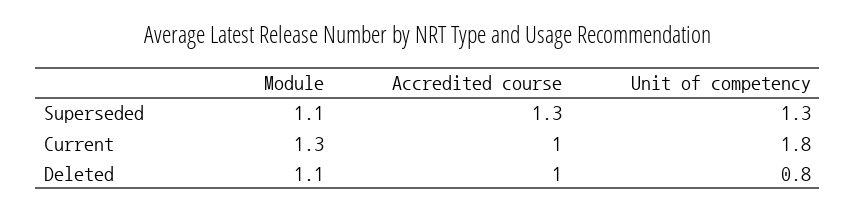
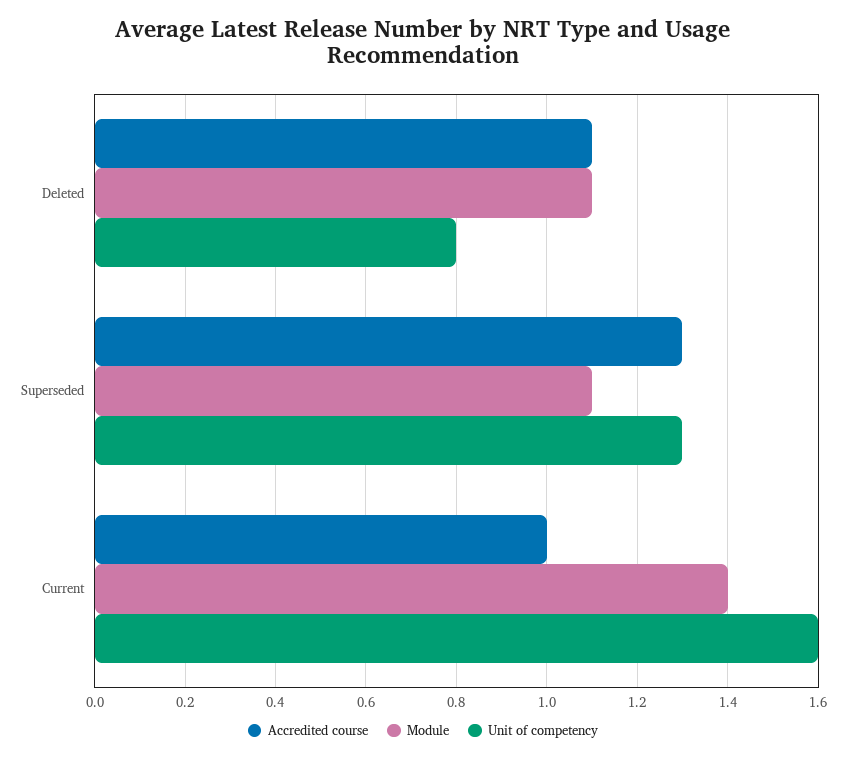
  {
    "Module": {
      "Superseded": 1.1,
-     "Current": 1.3,
+     "Current": 1.4,
      "Deleted": 1.1
    },
    "Accredited course": {
      "Superseded": 1.3,
      "Current": 1,
-     "Deleted": 1
+     "Deleted": 1.1
    },
    "Unit of competency": {
      "Superseded": 1.3,
-     "Current": 1.8,
+     "Current": 1.6,
      "Deleted": 0.8
    }
  }

